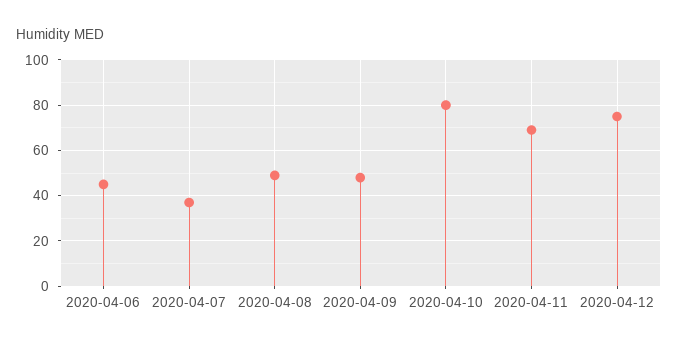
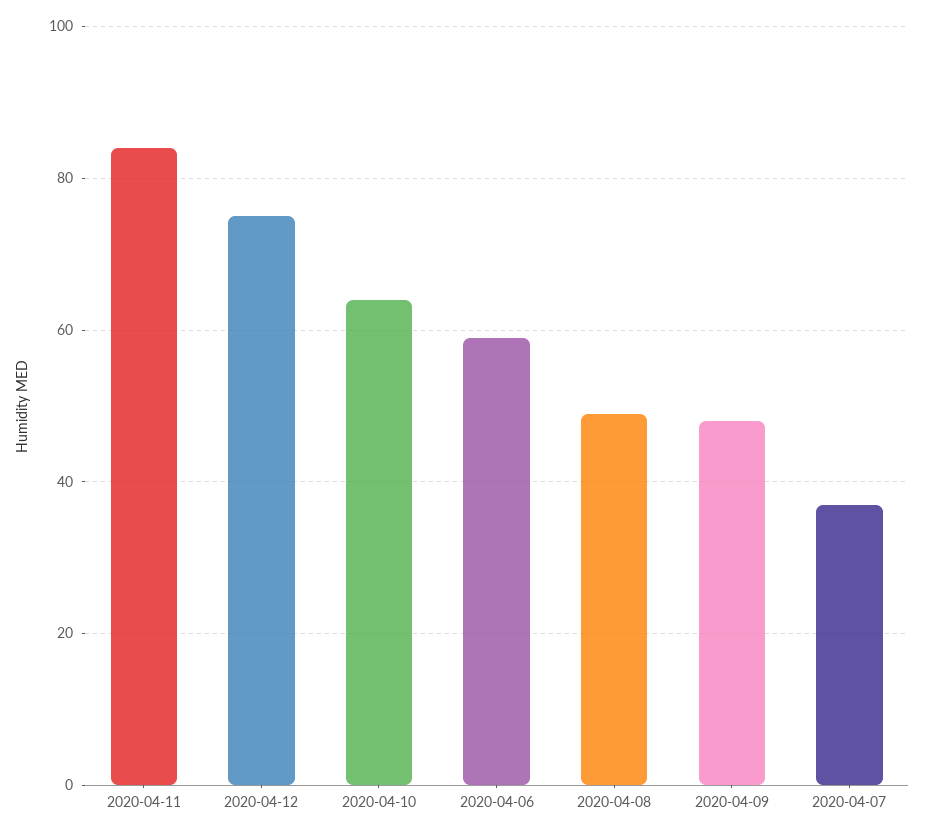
  {
-   "2020-04-06": 45,
+   "2020-04-06": 60,
    "2020-04-07": 35,
    "2020-04-08": 50,
    "2020-04-09": 50,
-   "2020-04-10": 80,
+   "2020-04-10": 65,
-   "2020-04-11": 70,
+   "2020-04-11": 85,
    "2020-04-12": 75
  }

